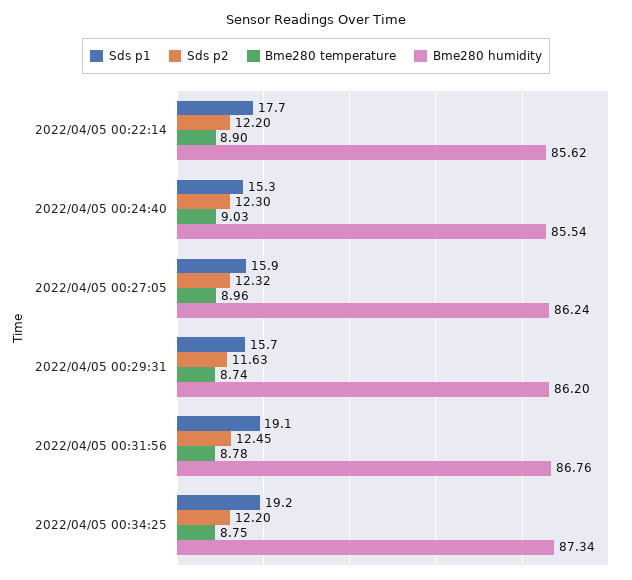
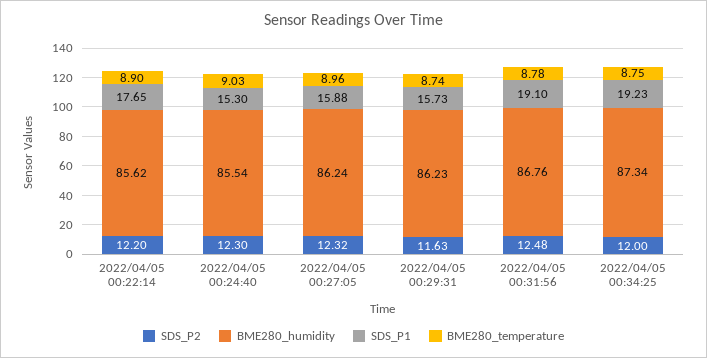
  {
    "Sds p1": {
      "2022/04/05 00:22:14": 17.65,
      "2022/04/05 00:24:40": 15.3,
      "2022/04/05 00:27:05": 15.88,
      "2022/04/05 00:29:31": 15.73,
      "2022/04/05 00:31:56": 19.1,
      "2022/04/05 00:34:25": 19.23
    },
    "Sds p2": {
      "2022/04/05 00:22:14": 12.2,
      "2022/04/05 00:24:40": 12.3,
      "2022/04/05 00:27:05": 12.32,
      "2022/04/05 00:29:31": 11.63,
-     "2022/04/05 00:31:56": 12.45,
+     "2022/04/05 00:31:56": 12.48,
-     "2022/04/05 00:34:25": 12.2
+     "2022/04/05 00:34:25": 12
    },
    "Bme280 temperature": {
      "2022/04/05 00:22:14": 8.9,
      "2022/04/05 00:24:40": 9.03,
      "2022/04/05 00:27:05": 8.96,
      "2022/04/05 00:29:31": 8.74,
      "2022/04/05 00:31:56": 8.78,
      "2022/04/05 00:34:25": 8.75
    },
    "Bme280 humidity": {
      "2022/04/05 00:22:14": 85.62,
      "2022/04/05 00:24:40": 85.54,
      "2022/04/05 00:27:05": 86.24,
-     "2022/04/05 00:29:31": 86.2,
+     "2022/04/05 00:29:31": 86.23,
      "2022/04/05 00:31:56": 86.76,
      "2022/04/05 00:34:25": 87.34
    }
  }

